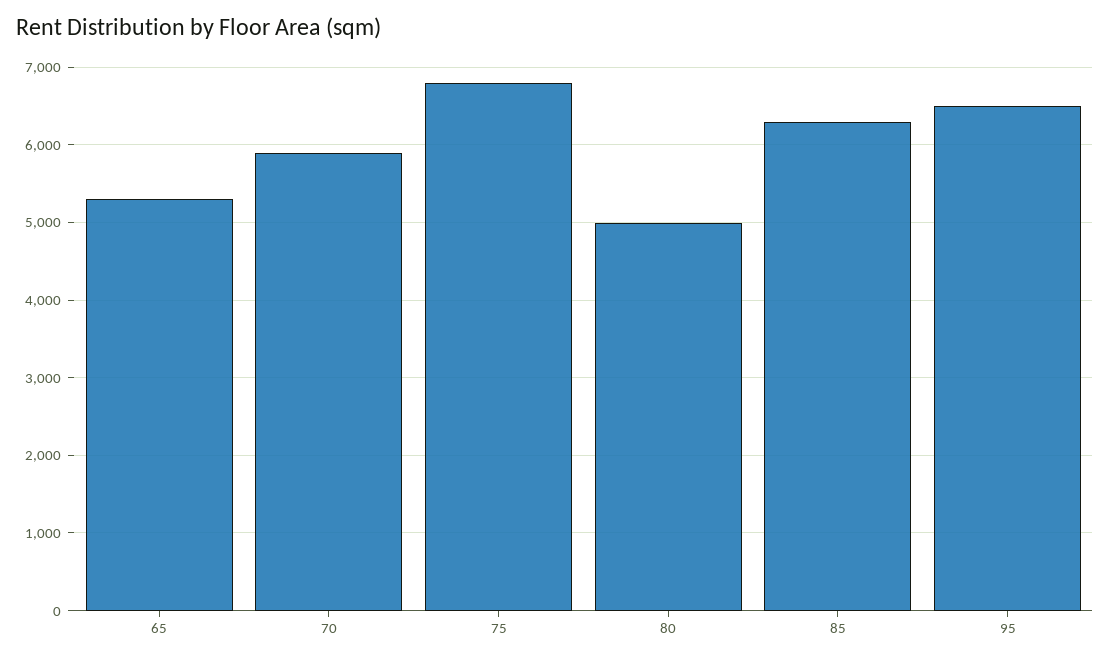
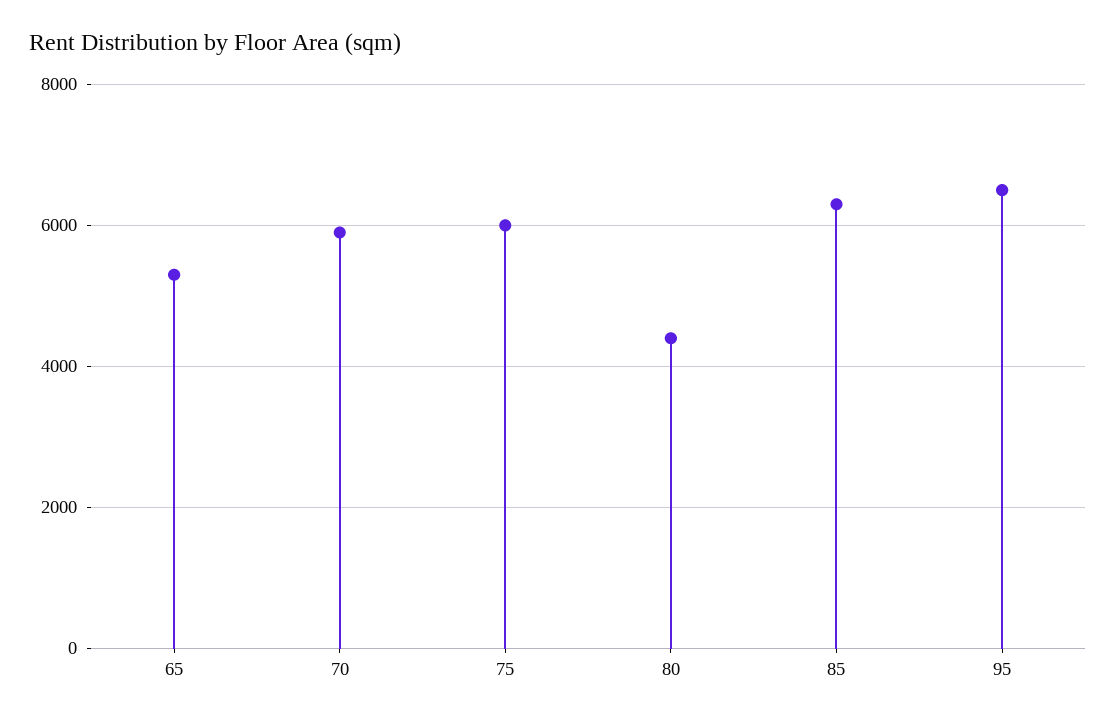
  {
    "65": 5300,
    "70": 5900,
-   "75": 6800,
+   "75": 6000,
-   "80": 5000,
+   "80": 4400,
    "85": 6300,
    "95": 6500
  }

